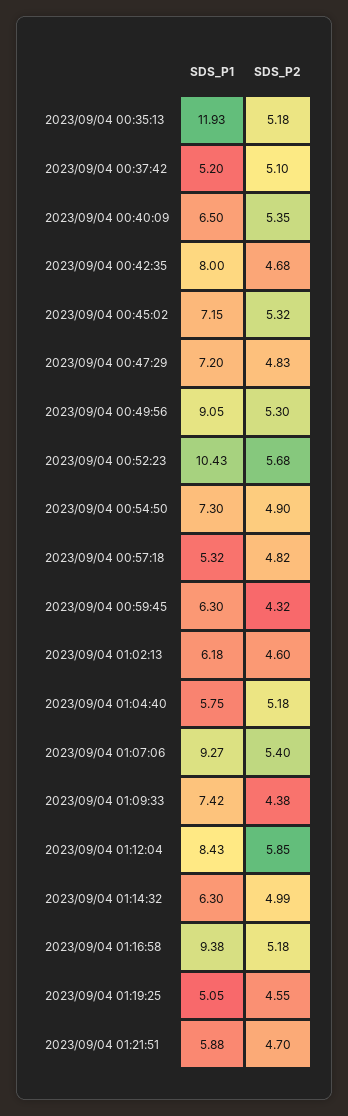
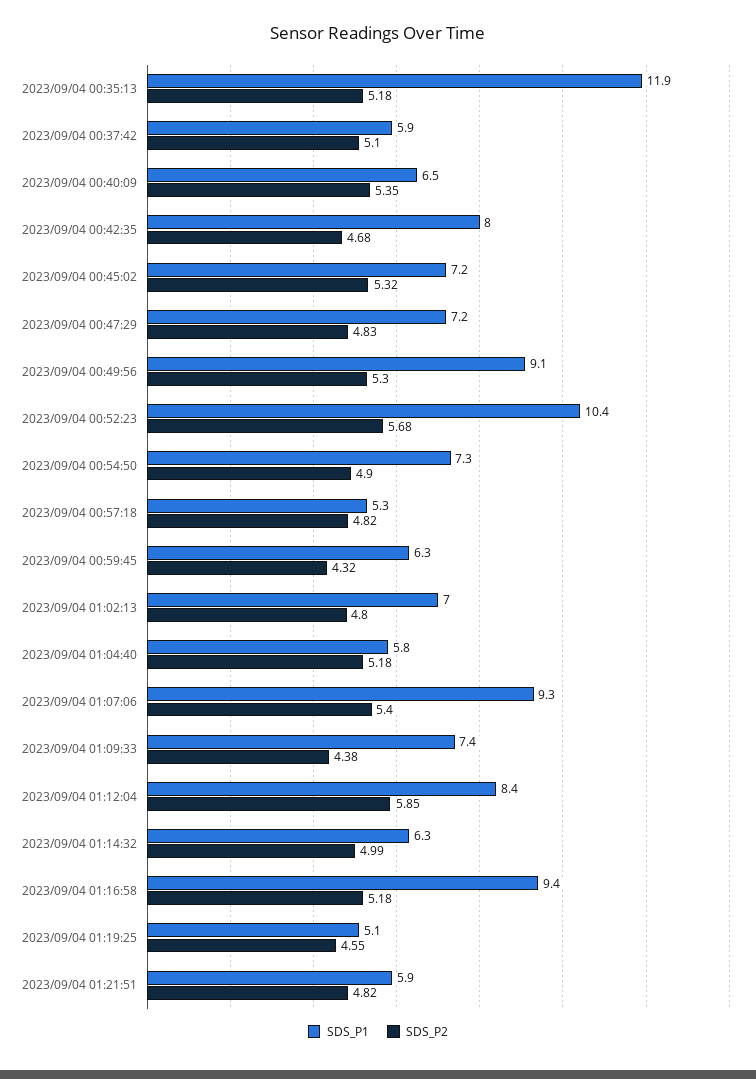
  {
    "SDS_P1": {
      "2023/09/04 00:35:13": 11.93,
-     "2023/09/04 00:37:42": 5.2,
+     "2023/09/04 00:37:42": 5.9,
      "2023/09/04 00:40:09": 6.5,
      "2023/09/04 00:42:35": 8,
      "2023/09/04 00:45:02": 7.15,
      "2023/09/04 00:47:29": 7.2,
      "2023/09/04 00:49:56": 9.05,
      "2023/09/04 00:52:23": 10.43,
      "2023/09/04 00:54:50": 7.3,
      "2023/09/04 00:57:18": 5.32,
      "2023/09/04 00:59:45": 6.3,
-     "2023/09/04 01:02:13": 6.18,
+     "2023/09/04 01:02:13": 7,
      "2023/09/04 01:04:40": 5.75,
      "2023/09/04 01:07:06": 9.27,
      "2023/09/04 01:09:33": 7.42,
      "2023/09/04 01:12:04": 8.43,
      "2023/09/04 01:14:32": 6.3,
      "2023/09/04 01:16:58": 9.38,
      "2023/09/04 01:19:25": 5.05,
      "2023/09/04 01:21:51": 5.88
    },
    "SDS_P2": {
      "2023/09/04 00:35:13": 5.18,
      "2023/09/04 00:37:42": 5.1,
      "2023/09/04 00:40:09": 5.35,
      "2023/09/04 00:42:35": 4.68,
      "2023/09/04 00:45:02": 5.32,
      "2023/09/04 00:47:29": 4.83,
      "2023/09/04 00:49:56": 5.3,
      "2023/09/04 00:52:23": 5.68,
      "2023/09/04 00:54:50": 4.9,
      "2023/09/04 00:57:18": 4.82,
      "2023/09/04 00:59:45": 4.32,
-     "2023/09/04 01:02:13": 4.6,
+     "2023/09/04 01:02:13": 4.8,
      "2023/09/04 01:04:40": 5.18,
      "2023/09/04 01:07:06": 5.4,
      "2023/09/04 01:09:33": 4.38,
      "2023/09/04 01:12:04": 5.85,
      "2023/09/04 01:14:32": 4.99,
      "2023/09/04 01:16:58": 5.18,
      "2023/09/04 01:19:25": 4.55,
-     "2023/09/04 01:21:51": 4.7
+     "2023/09/04 01:21:51": 4.82
    }
  }

